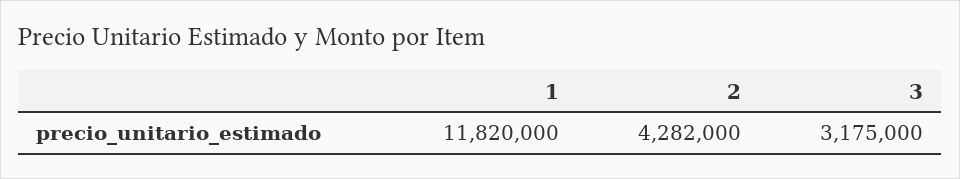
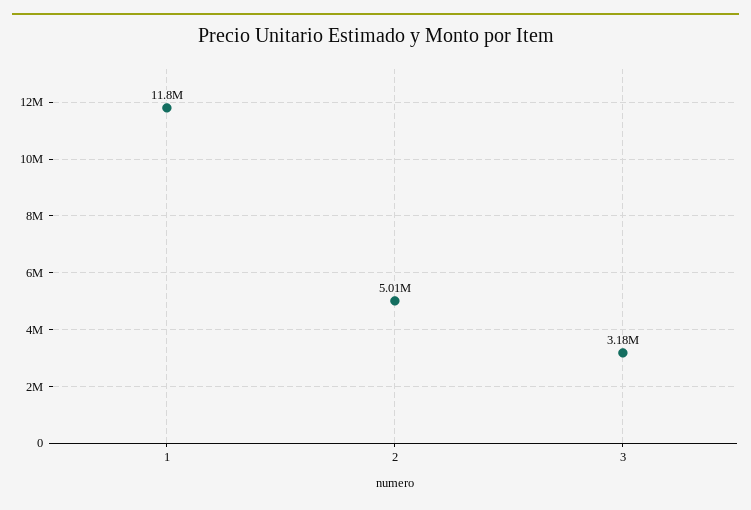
  {
    "1": 11820000,
-   "2": 4282000,
+   "2": 5010000,
    "3": 3175000
  }

